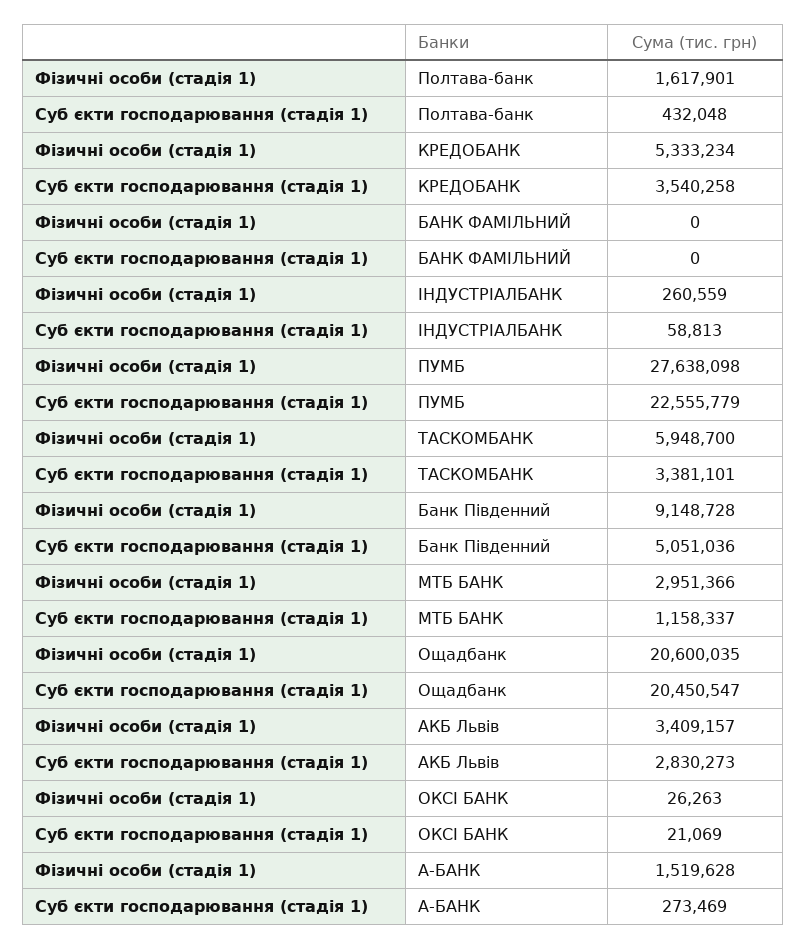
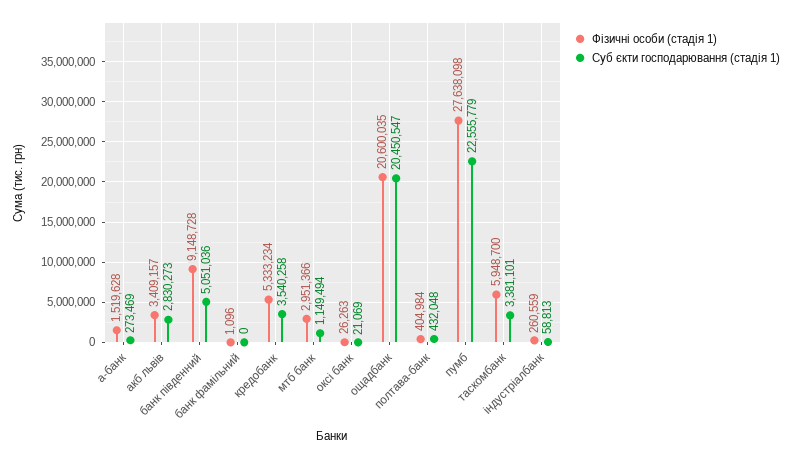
  {
    "Фізичні особи (стадія 1)": {
-     "Полтава-банк": 1617901,
+     "Полтава-банк": 404984,
      "КРЕДОБАНК": 5333234,
-     "БАНК ФАМІЛЬНИЙ": 0,
+     "БАНК ФАМІЛЬНИЙ": 1096,
      "ІНДУСТРІАЛБАНК": 260559,
      "ПУМБ": 27638098,
      "ТАСКОМБАНК": 5948700,
      "Банк Південний": 9148728,
      "МТБ БАНК": 2951366,
      "Ощадбанк": 20600035,
      "АКБ Львів": 3409157,
      "ОКСІ БАНК": 26263,
      "А-БАНК": 1519628
    },
    "Суб єкти господарювання (стадія 1)": {
      "Полтава-банк": 432048,
      "КРЕДОБАНК": 3540258,
      "БАНК ФАМІЛЬНИЙ": 0,
      "ІНДУСТРІАЛБАНК": 58813,
      "ПУМБ": 22555779,
      "ТАСКОМБАНК": 3381101,
      "Банк Південний": 5051036,
-     "МТБ БАНК": 1158337,
+     "МТБ БАНК": 1149494,
      "Ощадбанк": 20450547,
      "АКБ Львів": 2830273,
      "ОКСІ БАНК": 21069,
      "А-БАНК": 273469
    }
  }

